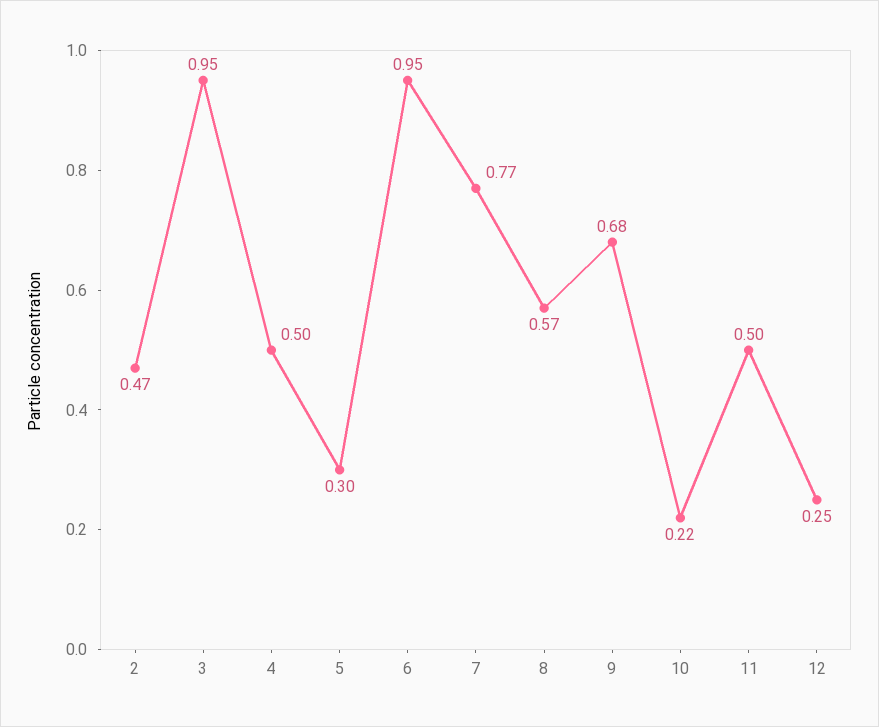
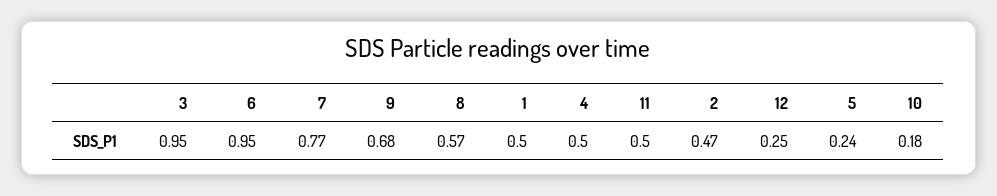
  {
    "2": 0.47,
    "3": 0.95,
    "4": 0.5,
-   "5": 0.3,
+   "5": 0.24,
    "6": 0.95,
    "7": 0.77,
    "8": 0.57,
    "9": 0.68,
-   "10": 0.22,
+   "10": 0.18,
    "11": 0.5,
-   "12": 0.25
+   "12": 0.25,
+   "1": 0.5
  }

